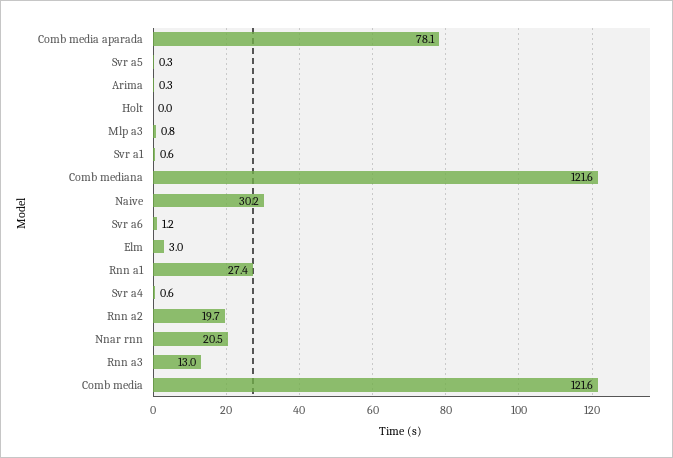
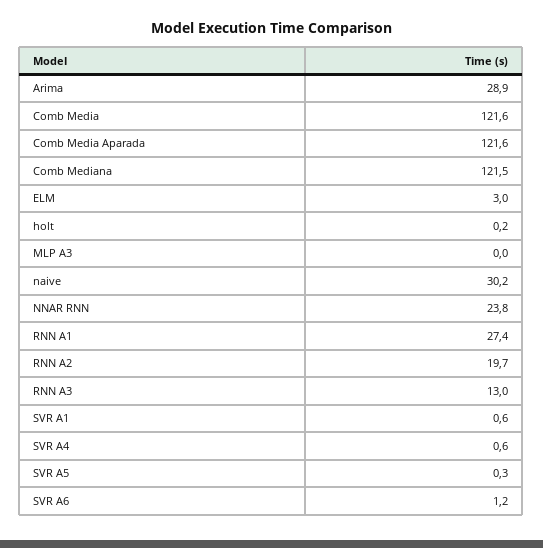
  {
-   "Comb media aparada": 78.1,
+   "Comb media aparada": 121.6,
    "Svr a5": 0.3,
-   "Arima": 0.3,
+   "Arima": 28.9,
-   "Holt": 0,
+   "Holt": 0.2,
-   "Mlp a3": 0.8,
+   "Mlp a3": 0,
    "Svr a1": 0.6,
-   "Comb mediana": 121.6,
+   "Comb mediana": 121.5,
    "Naive": 30.2,
    "Svr a6": 1.2,
    "Elm": 3,
    "Rnn a1": 27.4,
    "Svr a4": 0.6,
    "Rnn a2": 19.7,
-   "Nnar rnn": 20.5,
+   "Nnar rnn": 23.8,
    "Rnn a3": 13,
    "Comb media": 121.6
  }

